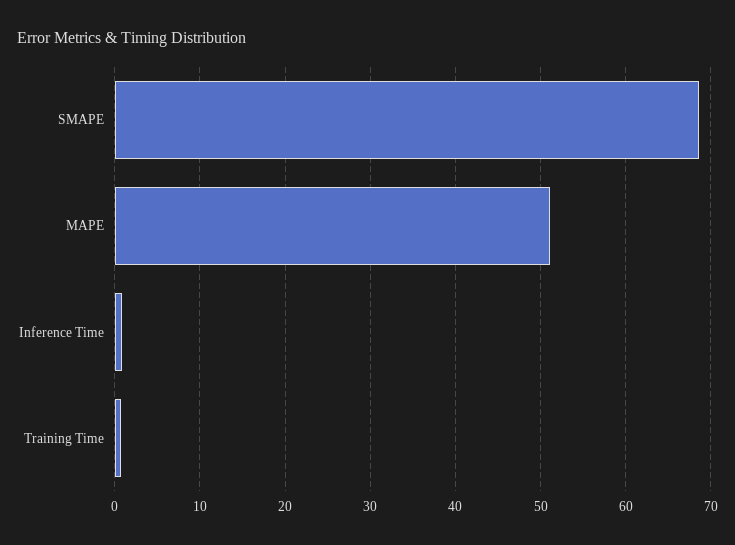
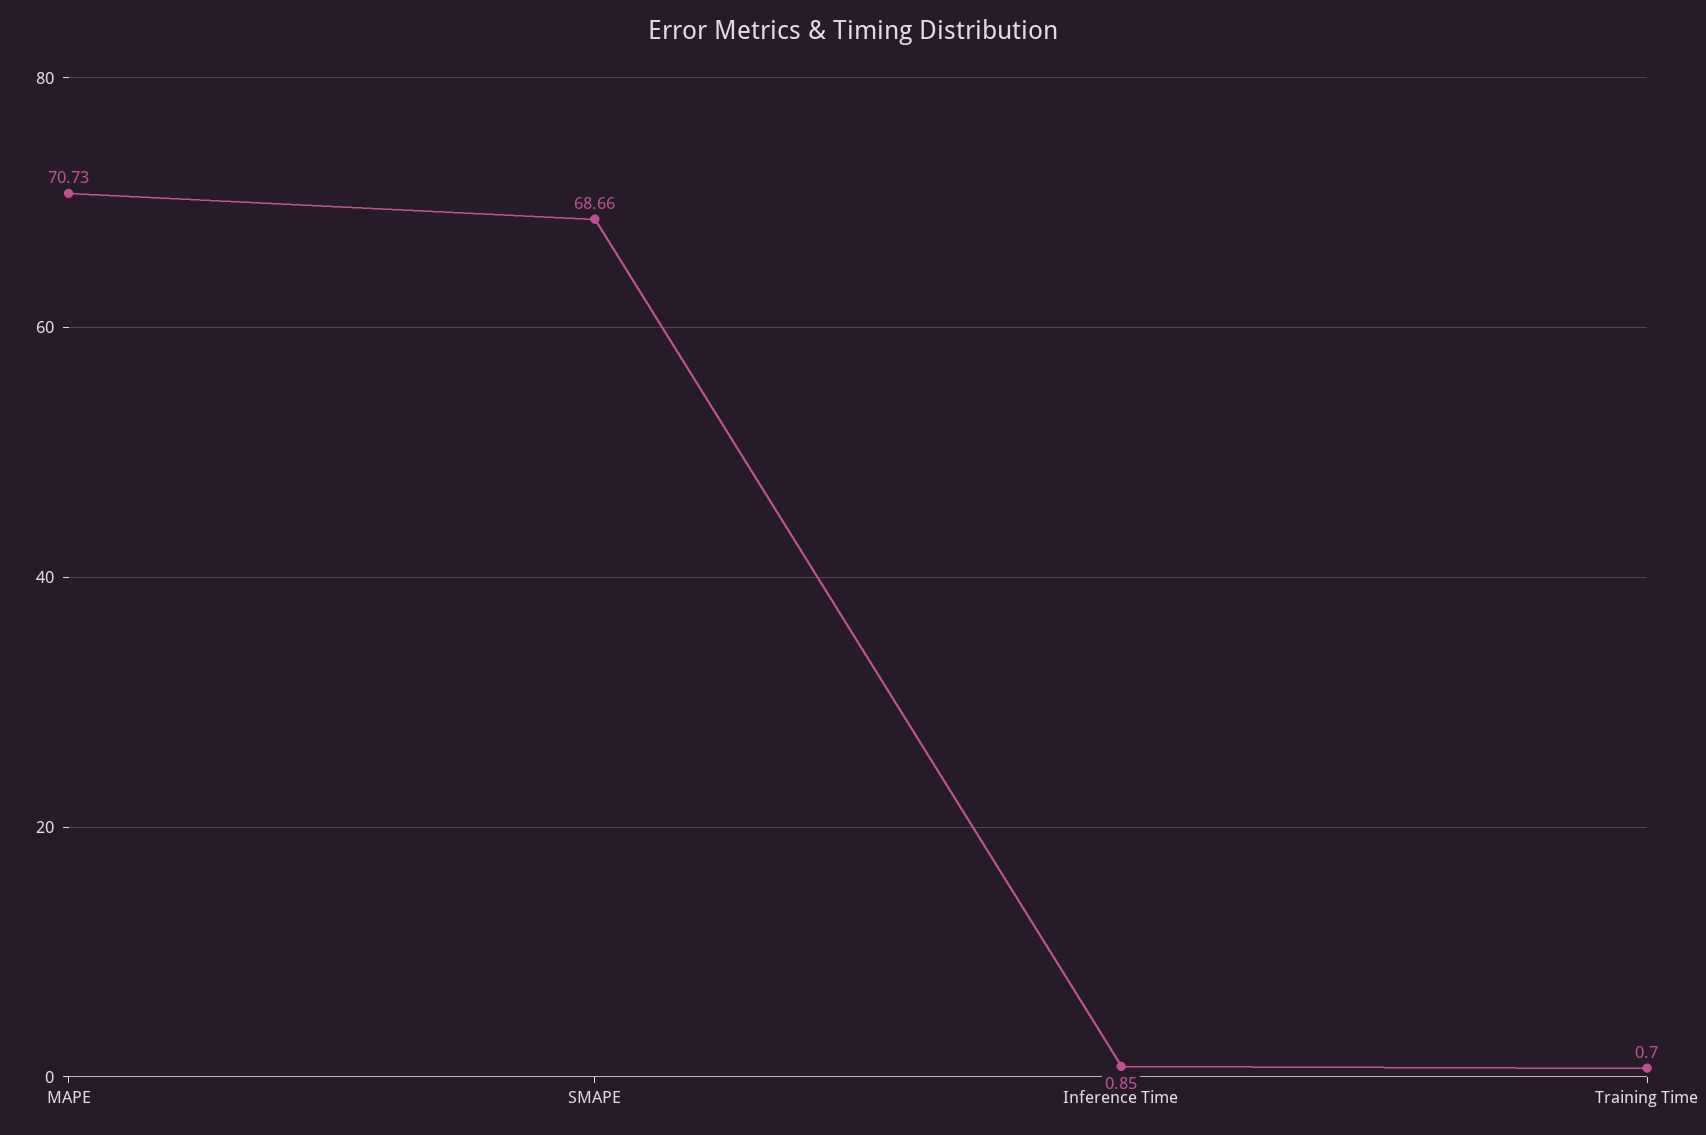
  {
    "SMAPE": 68.66,
-   "MAPE": 51,
+   "MAPE": 70.73,
    "Inference Time": 0.85,
    "Training Time": 0.7
  }

